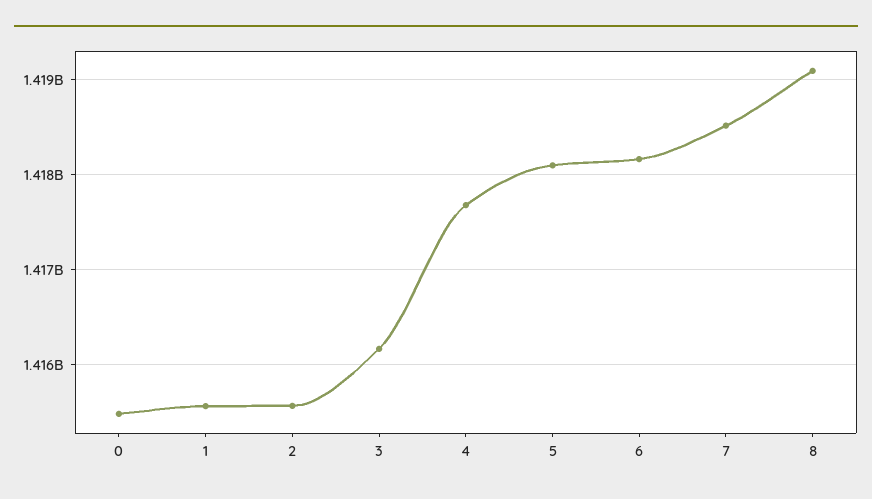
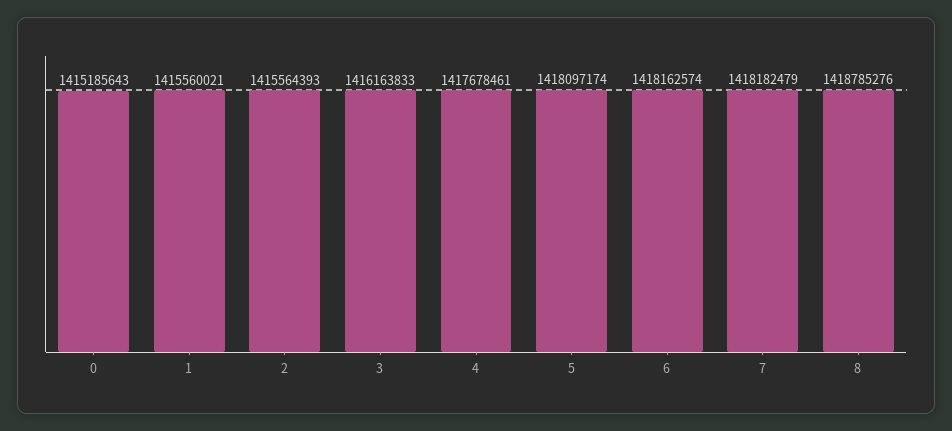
  {
-   "0": 1415500000,
+   "0": 1415185643,
    "1": 1415560021,
    "2": 1415564393,
    "3": 1416163833,
    "4": 1417678461,
    "5": 1418097174,
    "6": 1418162574,
-   "7": 1418500000,
+   "7": 1418182479,
-   "8": 1419100000
+   "8": 1418785276
  }

